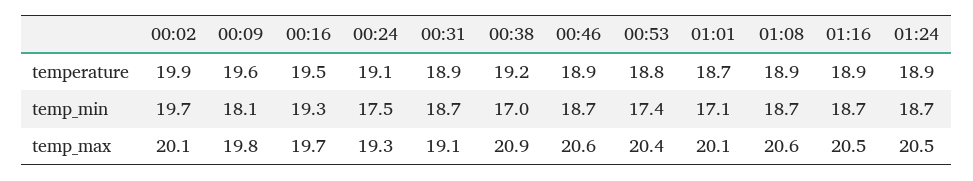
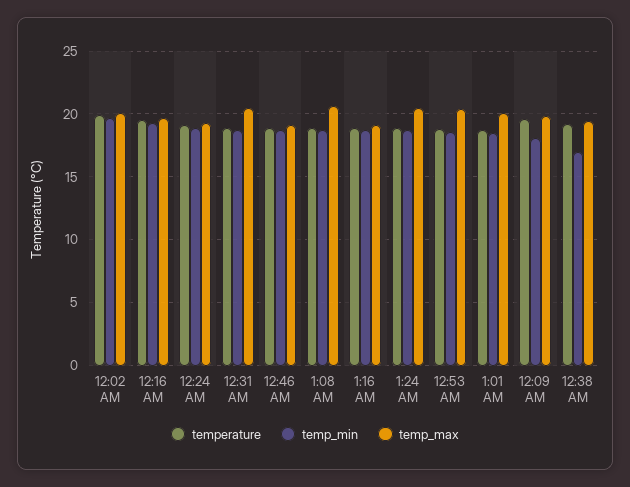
  {
    "temperature": {
      "00:02": 19.9,
      "00:09": 19.6,
      "00:16": 19.5,
      "00:24": 19.1,
      "00:31": 18.9,
      "00:38": 19.2,
      "00:46": 18.9,
      "00:53": 18.8,
      "01:01": 18.7,
      "01:08": 18.9,
      "01:16": 18.9,
      "01:24": 18.9
    },
    "temp_min": {
      "00:02": 19.7,
      "00:09": 18.1,
      "00:16": 19.3,
-     "00:24": 17.5,
+     "00:24": 19,
      "00:31": 18.7,
      "00:38": 17,
      "00:46": 18.7,
-     "00:53": 17.4,
+     "00:53": 18.5,
-     "01:01": 17.1,
+     "01:01": 18.5,
      "01:08": 18.7,
      "01:16": 18.7,
      "01:24": 18.7
    },
    "temp_max": {
      "00:02": 20.1,
      "00:09": 19.8,
      "00:16": 19.7,
      "00:24": 19.3,
-     "00:31": 19.1,
+     "00:31": 20.5,
-     "00:38": 20.9,
+     "00:38": 19.5,
-     "00:46": 20.6,
+     "00:46": 19,
      "00:53": 20.4,
      "01:01": 20.1,
      "01:08": 20.6,
-     "01:16": 20.5,
+     "01:16": 19,
      "01:24": 20.5
    }
  }

